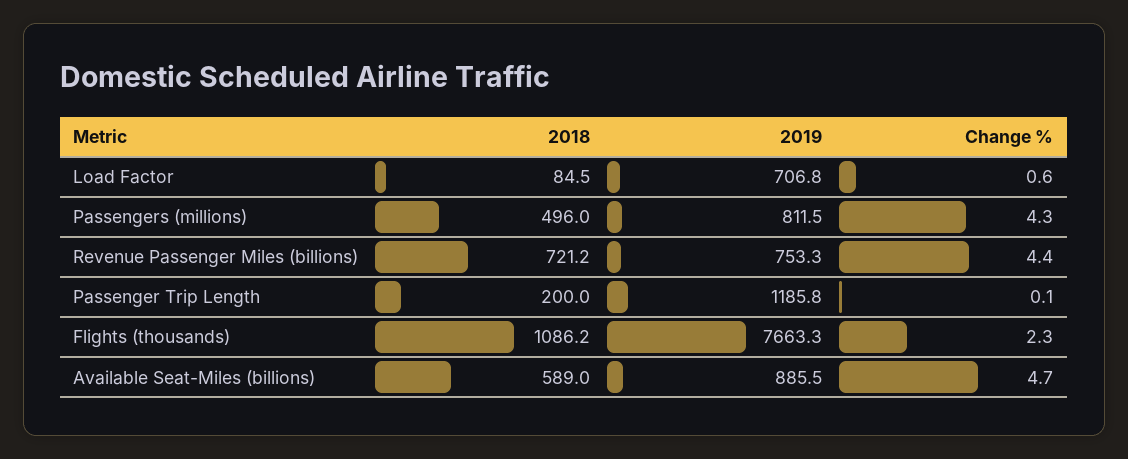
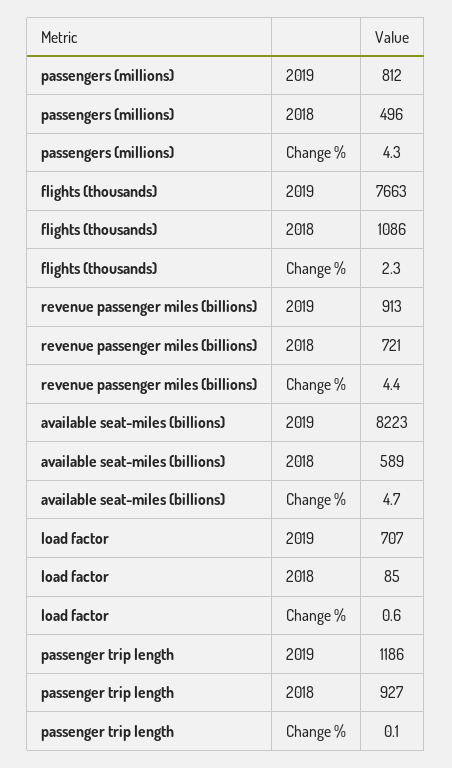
  {
    "2018": {
      "Load Factor": 84.5,
      "Passengers (millions)": 496,
      "Revenue Passenger Miles (billions)": 721.2,
-     "Passenger Trip Length": 200,
+     "Passenger Trip Length": 927,
      "Flights (thousands)": 1086.2,
      "Available Seat-Miles (billions)": 589
    },
    "2019": {
      "Load Factor": 706.8,
      "Passengers (millions)": 811.5,
-     "Revenue Passenger Miles (billions)": 753.3,
+     "Revenue Passenger Miles (billions)": 913,
      "Passenger Trip Length": 1185.8,
      "Flights (thousands)": 7663.3,
-     "Available Seat-Miles (billions)": 885.5
+     "Available Seat-Miles (billions)": 8223
    },
    "Change %": {
      "Load Factor": 0.6,
      "Passengers (millions)": 4.3,
      "Revenue Passenger Miles (billions)": 4.4,
      "Passenger Trip Length": 0.1,
      "Flights (thousands)": 2.3,
      "Available Seat-Miles (billions)": 4.7
    }
  }

